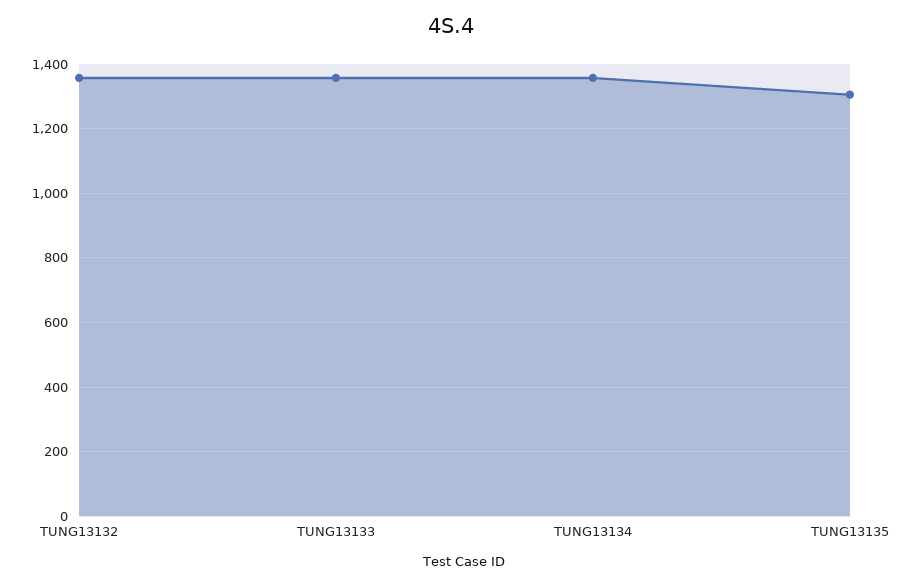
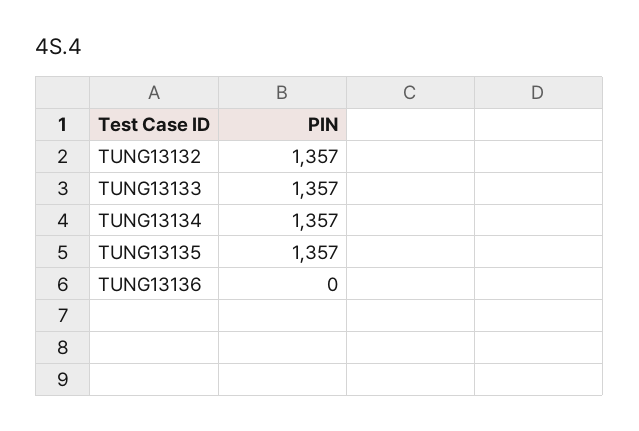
  {
    "TUNG13132": 1357,
    "TUNG13133": 1357,
    "TUNG13134": 1357,
-   "TUNG13135": 1300
+   "TUNG13135": 1357,
+   "TUNG13136": 0
  }

